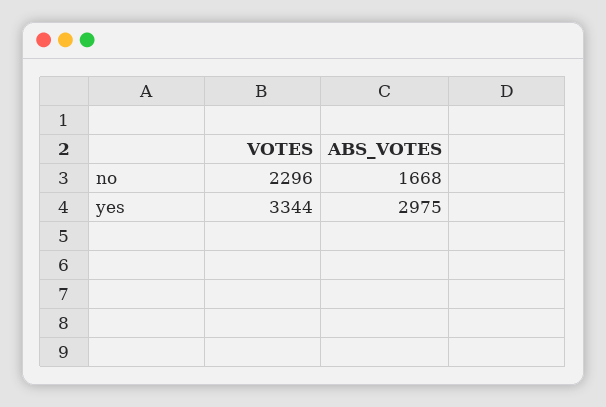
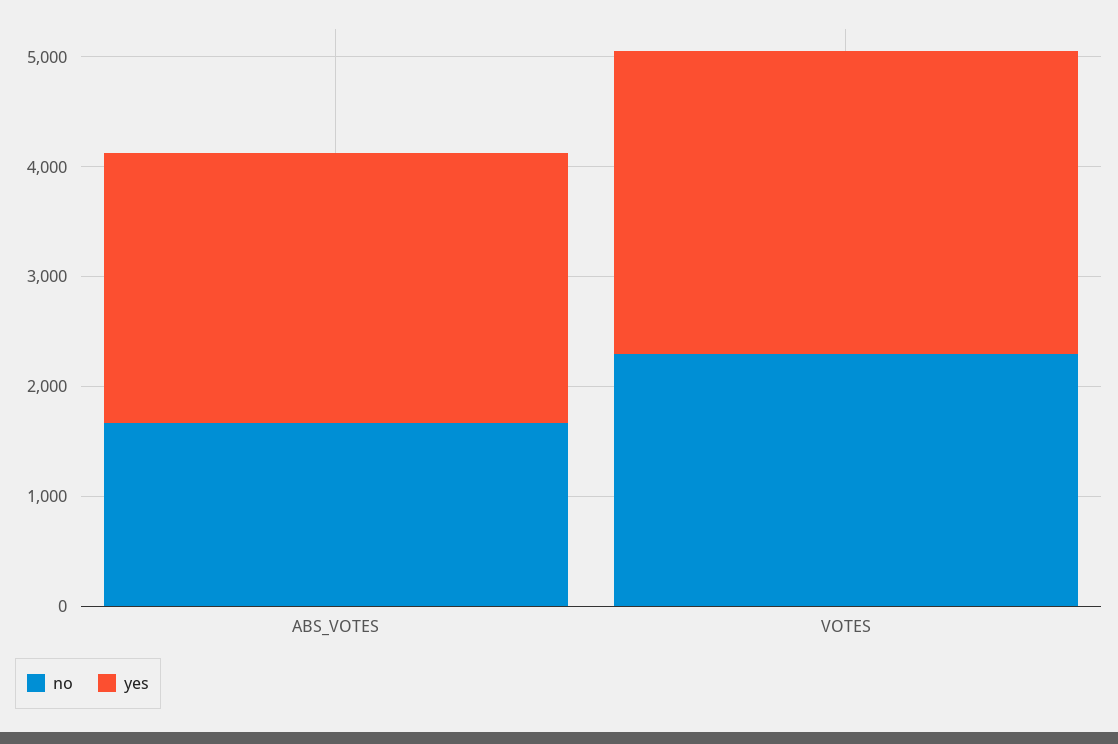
  {
    "no": {
      "VOTES": 2296,
      "ABS_VOTES": 1668
    },
    "yes": {
-     "VOTES": 3344,
+     "VOTES": 2800,
-     "ABS_VOTES": 2975
+     "ABS_VOTES": 2400
    }
  }

